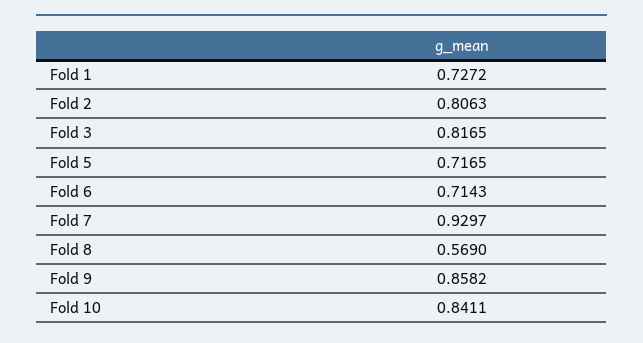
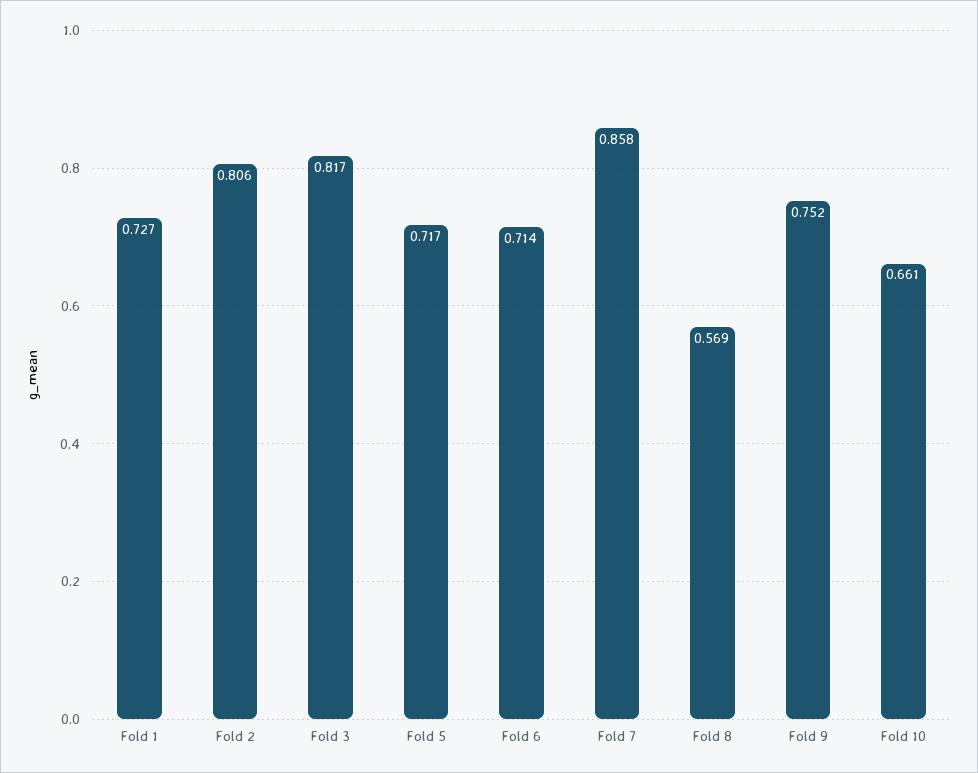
  {
    "Fold 1": 0.7272,
    "Fold 2": 0.8063,
    "Fold 3": 0.8165,
    "Fold 5": 0.7165,
    "Fold 6": 0.7143,
-   "Fold 7": 0.9297,
+   "Fold 7": 0.858,
    "Fold 8": 0.569,
-   "Fold 9": 0.8582,
+   "Fold 9": 0.752,
-   "Fold 10": 0.8411
+   "Fold 10": 0.661
  }

